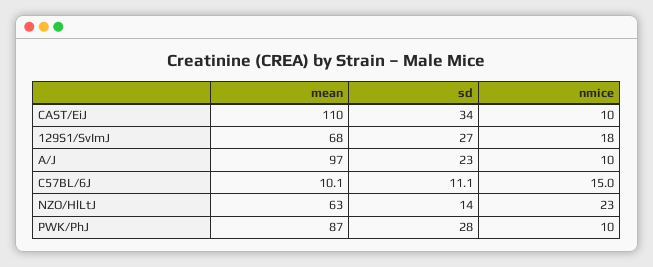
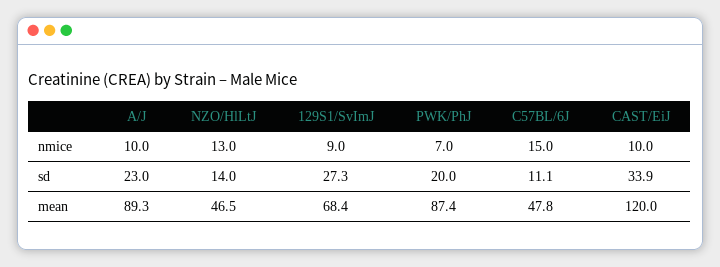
  {
    "mean": {
-     "CAST/EiJ": 110,
+     "CAST/EiJ": 120,
      "129S1/SvImJ": 68.4,
-     "A/J": 97,
+     "A/J": 89.3,
-     "C57BL/6J": 10.1,
+     "C57BL/6J": 47.8,
-     "NZO/HlLtJ": 63,
+     "NZO/HlLtJ": 46.5,
      "PWK/PhJ": 87.4
    },
    "sd": {
      "CAST/EiJ": 33.9,
      "129S1/SvImJ": 27.3,
      "A/J": 23,
      "C57BL/6J": 11.1,
      "NZO/HlLtJ": 14,
-     "PWK/PhJ": 28
+     "PWK/PhJ": 20
    },
    "nmice": {
      "CAST/EiJ": 10,
-     "129S1/SvImJ": 18,
+     "129S1/SvImJ": 9,
      "A/J": 10,
      "C57BL/6J": 15,
-     "NZO/HlLtJ": 23,
+     "NZO/HlLtJ": 13,
-     "PWK/PhJ": 10
+     "PWK/PhJ": 7
    }
  }

